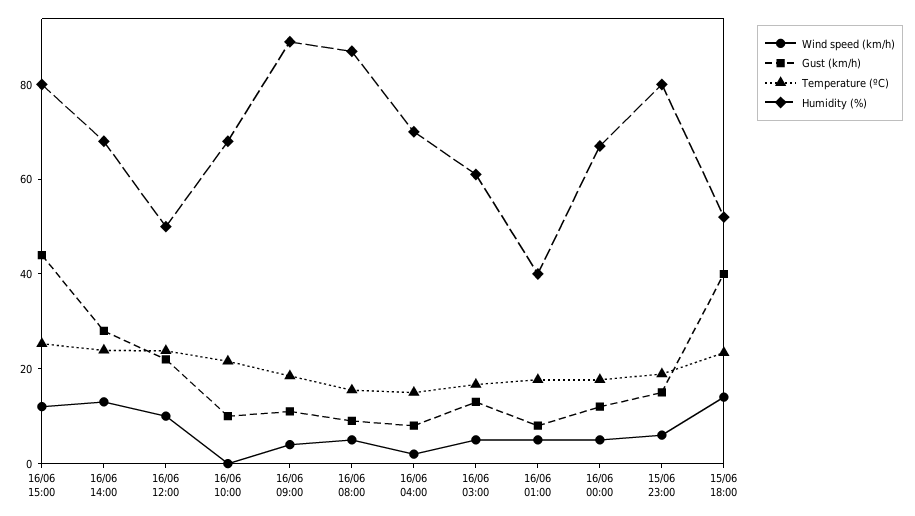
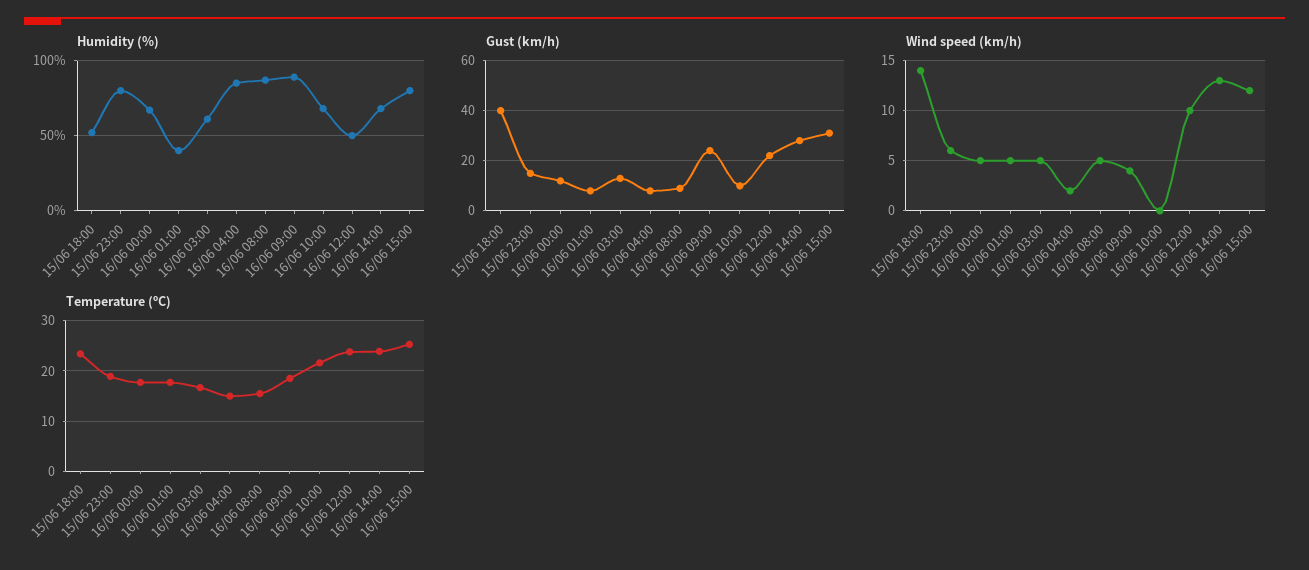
  {
    "Wind speed (km/h)": {
      "16/06 15:00": 12,
      "16/06 14:00": 13,
      "16/06 12:00": 10,
      "16/06 10:00": 0,
      "16/06 09:00": 4,
      "16/06 08:00": 5,
      "16/06 04:00": 2,
      "16/06 03:00": 5,
      "16/06 01:00": 5,
      "16/06 00:00": 5,
      "15/06 23:00": 6,
      "15/06 18:00": 14
    },
    "Gust (km/h)": {
-     "16/06 15:00": 45,
+     "16/06 15:00": 30,
      "16/06 14:00": 30,
      "16/06 12:00": 20,
      "16/06 10:00": 10,
-     "16/06 09:00": 10,
+     "16/06 09:00": 25,
      "16/06 08:00": 10,
      "16/06 04:00": 10,
      "16/06 03:00": 15,
      "16/06 01:00": 10,
      "16/06 00:00": 10,
      "15/06 23:00": 15,
      "15/06 18:00": 40
    },
    "Temperature (ºC)": {
      "16/06 15:00": 26,
      "16/06 14:00": 24,
      "16/06 12:00": 24,
      "16/06 10:00": 22,
      "16/06 09:00": 18,
      "16/06 08:00": 16,
      "16/06 04:00": 16,
      "16/06 03:00": 16,
      "16/06 01:00": 18,
      "16/06 00:00": 18,
      "15/06 23:00": 18,
      "15/06 18:00": 24
    },
    "Humidity (%)": {
      "16/06 15:00": 80,
      "16/06 14:00": 70,
      "16/06 12:00": 50,
      "16/06 10:00": 70,
      "16/06 09:00": 90,
      "16/06 08:00": 85,
-     "16/06 04:00": 70,
+     "16/06 04:00": 85,
      "16/06 03:00": 60,
      "16/06 01:00": 40,
      "16/06 00:00": 65,
      "15/06 23:00": 80,
      "15/06 18:00": 50
    }
  }

